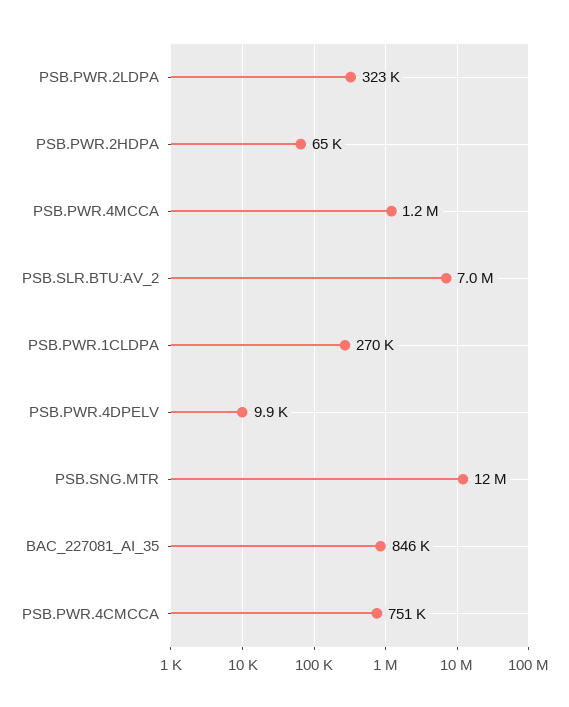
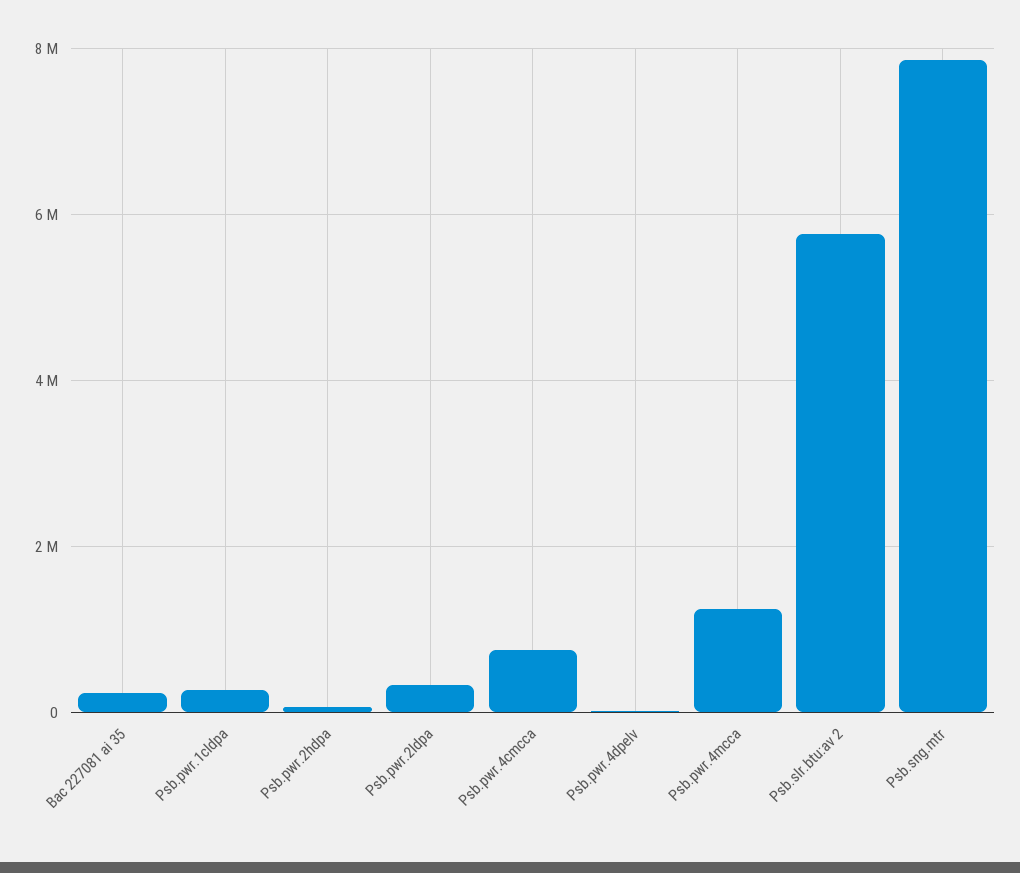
  {
    "PSB.PWR.2LDPA": 323000,
    "PSB.PWR.2HDPA": 65000,
    "PSB.PWR.4MCCA": 1200000,
-   "PSB.SLR.BTU:AV_2": 7000000,
+   "PSB.SLR.BTU:AV_2": 5800000,
    "PSB.PWR.1CLDPA": 270000,
    "PSB.PWR.4DPELV": 9900,
-   "PSB.SNG.MTR": 12000000,
+   "PSB.SNG.MTR": 7800000,
-   "BAC_227081_AI_35": 846000,
+   "BAC_227081_AI_35": 200000,
    "PSB.PWR.4CMCCA": 751000
  }

